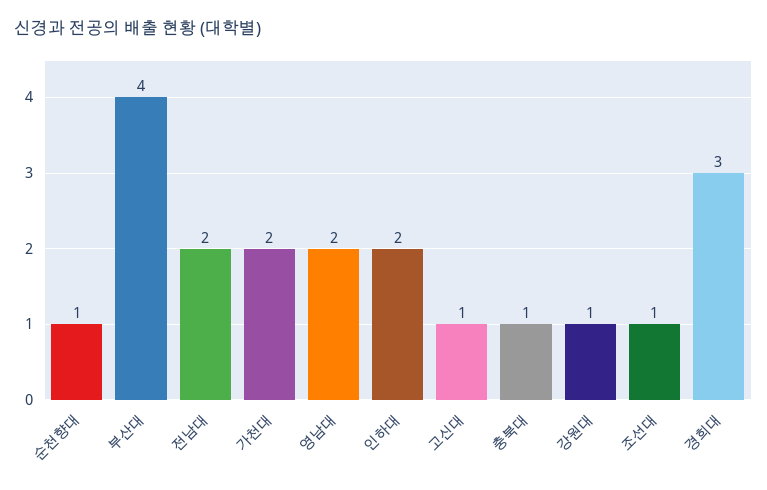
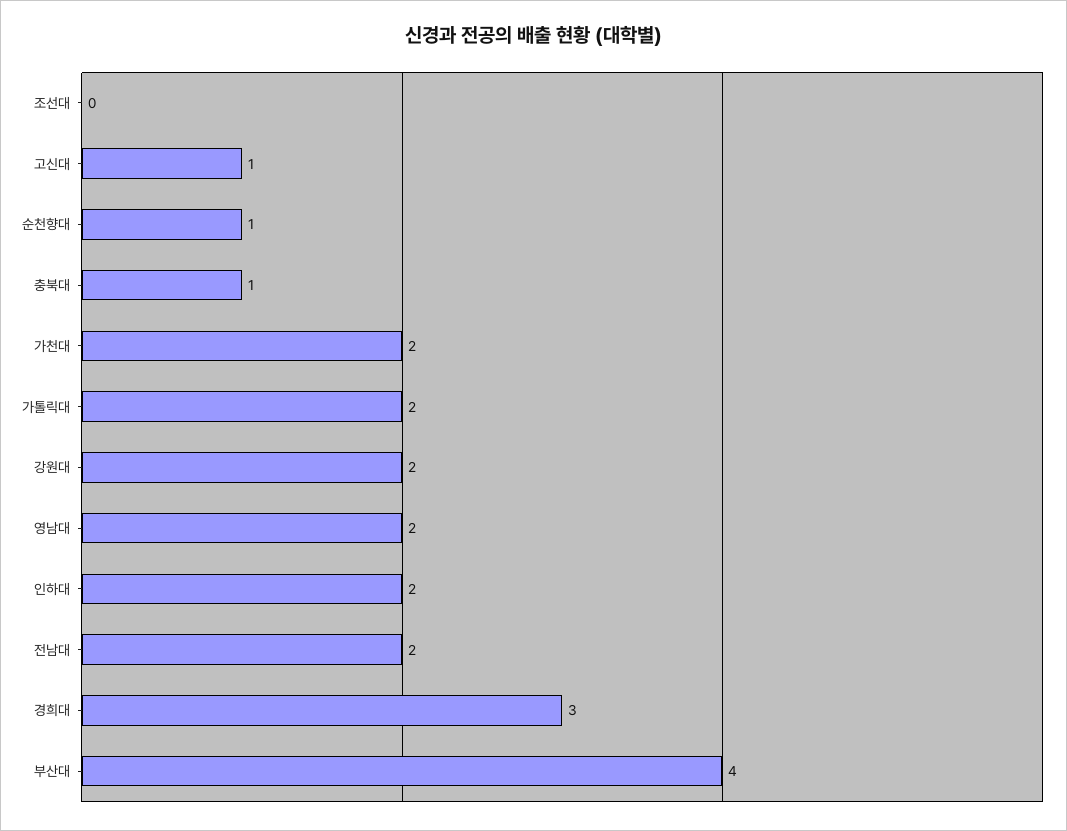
  {
    "순천향대": 1,
    "부산대": 4,
    "전남대": 2,
    "가천대": 2,
    "영남대": 2,
    "인하대": 2,
    "고신대": 1,
    "충북대": 1,
-   "강원대": 1,
+   "강원대": 2,
-   "조선대": 1,
+   "조선대": 0,
-   "경희대": 3
+   "경희대": 3,
+   "가톨릭대": 2
  }

